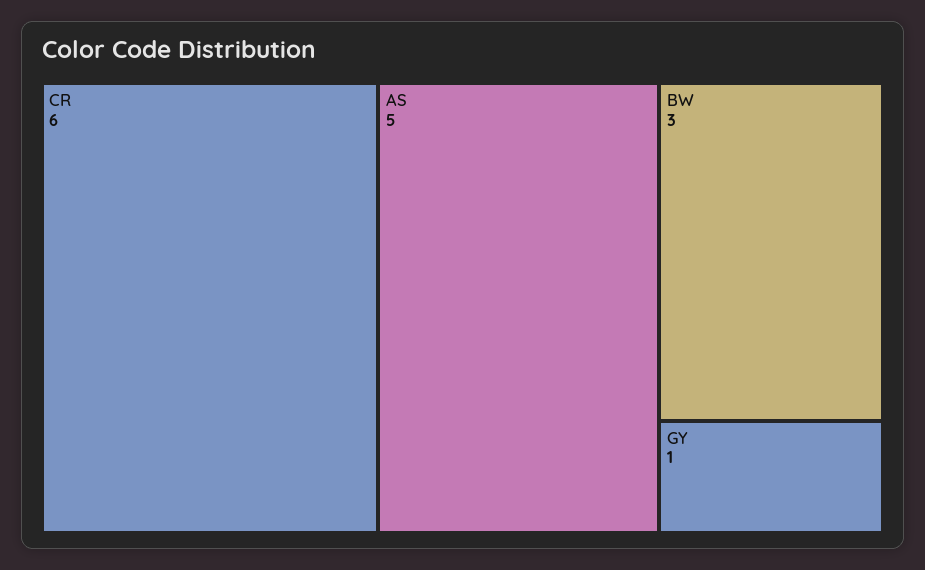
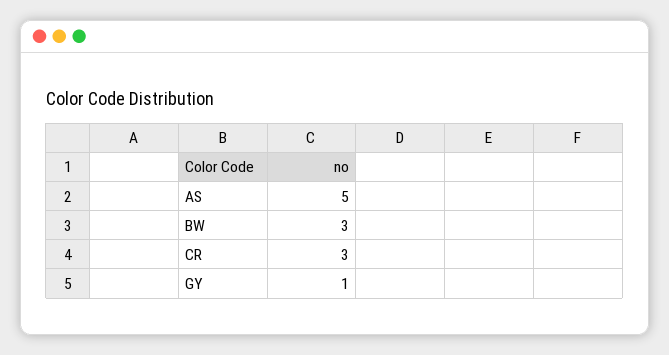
  {
-   "CR": 6,
+   "CR": 3,
    "AS": 5,
    "BW": 3,
    "GY": 1
  }

